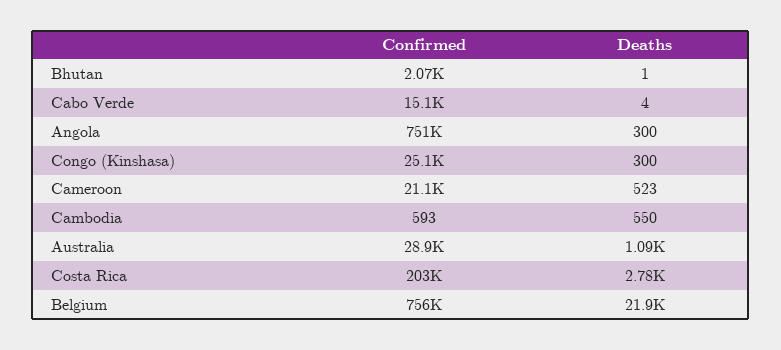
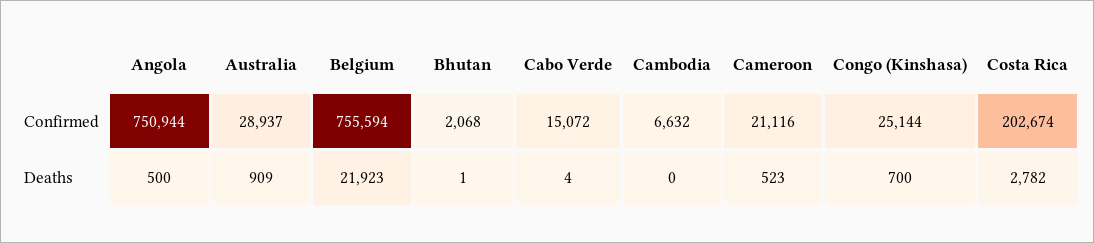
  {
    "Confirmed": {
      "Bhutan": 2068,
      "Cabo Verde": 15072,
      "Angola": 750944,
      "Congo (Kinshasa)": 25144,
      "Cameroon": 21116,
-     "Cambodia": 593,
+     "Cambodia": 6632,
      "Australia": 28937,
      "Costa Rica": 202674,
      "Belgium": 755594
    },
    "Deaths": {
      "Bhutan": 1,
      "Cabo Verde": 4,
-     "Angola": 300,
+     "Angola": 500,
-     "Congo (Kinshasa)": 300,
+     "Congo (Kinshasa)": 700,
      "Cameroon": 523,
-     "Cambodia": 550,
+     "Cambodia": 0,
-     "Australia": 1090,
+     "Australia": 909,
      "Costa Rica": 2782,
      "Belgium": 21923
    }
  }

